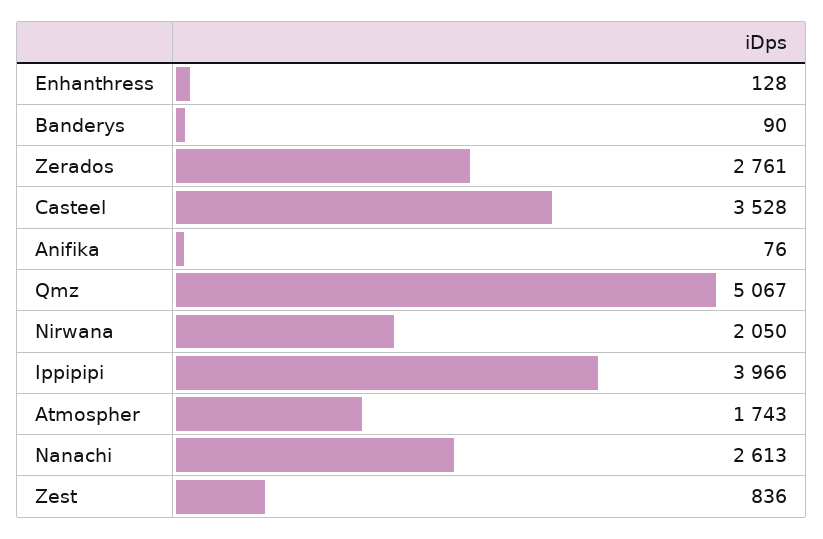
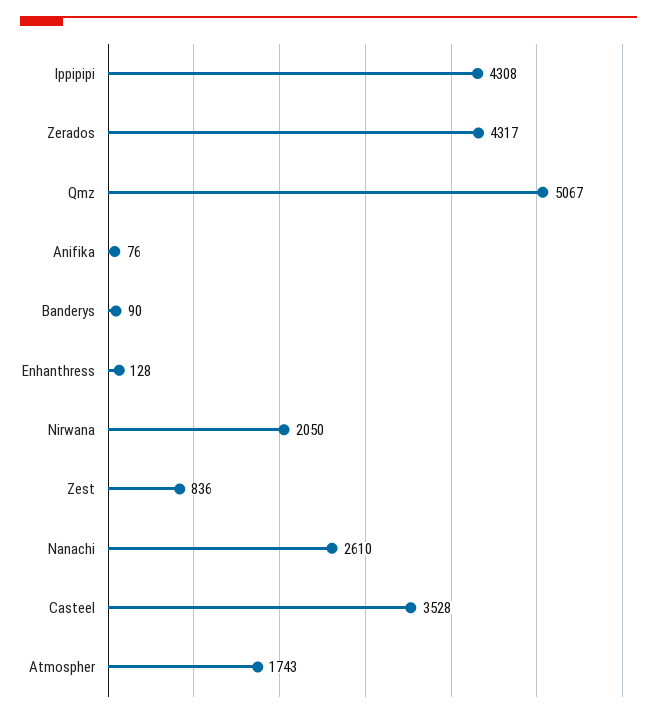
  {
    "Enhanthress": 128,
    "Banderys": 90,
-   "Zerados": 2761,
+   "Zerados": 4317,
    "Casteel": 3528,
    "Anifika": 76,
    "Qmz": 5067,
    "Nirwana": 2050,
-   "Ippipipi": 3966,
+   "Ippipipi": 4308,
    "Atmospher": 1743,
-   "Nanachi": 2613,
+   "Nanachi": 2610,
    "Zest": 836
  }

